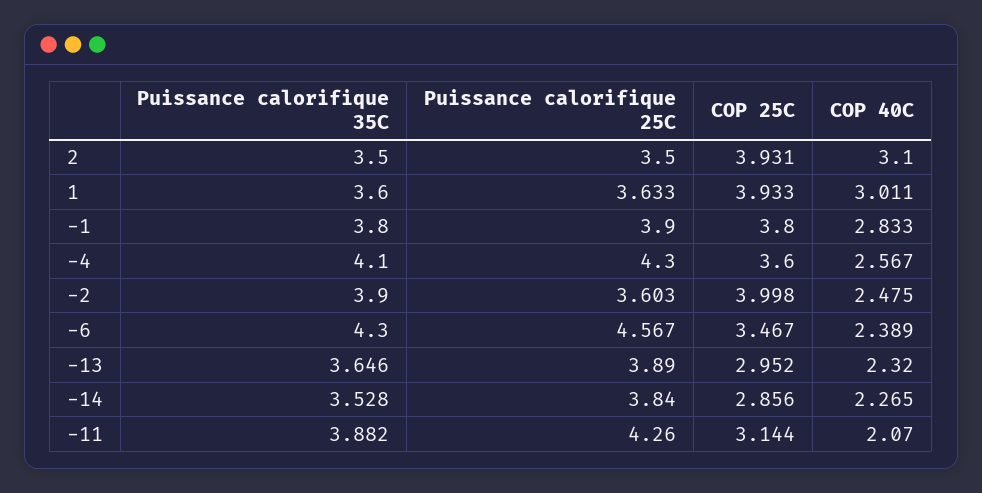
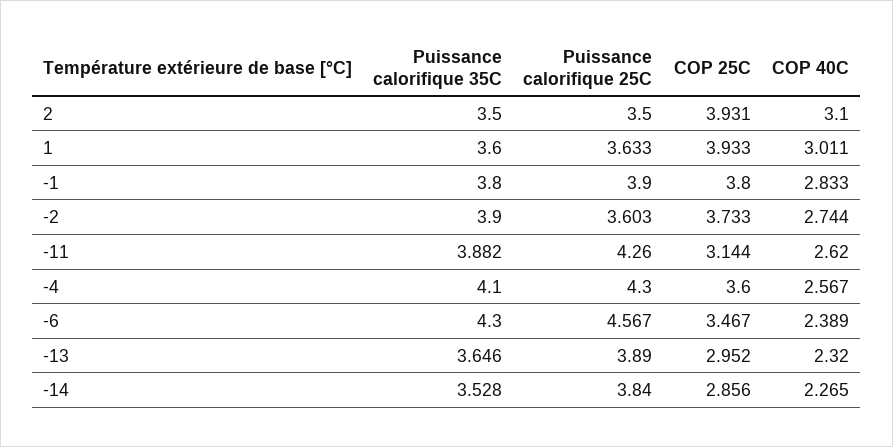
  {
    "Puissance calorifique 35C": {
      "2": 3.5,
      "1": 3.6,
      "-1": 3.8,
      "-4": 4.1,
      "-2": 3.9,
      "-6": 4.3,
      "-13": 3.646,
      "-14": 3.528,
      "-11": 3.882
    },
    "Puissance calorifique 25C": {
      "2": 3.5,
      "1": 3.633,
      "-1": 3.9,
      "-4": 4.3,
      "-2": 3.603,
      "-6": 4.567,
      "-13": 3.89,
      "-14": 3.84,
      "-11": 4.26
    },
    "COP 25C": {
      "2": 3.931,
      "1": 3.933,
      "-1": 3.8,
      "-4": 3.6,
-     "-2": 3.998,
+     "-2": 3.733,
      "-6": 3.467,
      "-13": 2.952,
      "-14": 2.856,
      "-11": 3.144
    },
    "COP 40C": {
      "2": 3.1,
      "1": 3.011,
      "-1": 2.833,
      "-4": 2.567,
-     "-2": 2.475,
+     "-2": 2.744,
      "-6": 2.389,
      "-13": 2.32,
      "-14": 2.265,
-     "-11": 2.07
+     "-11": 2.62
    }
  }

